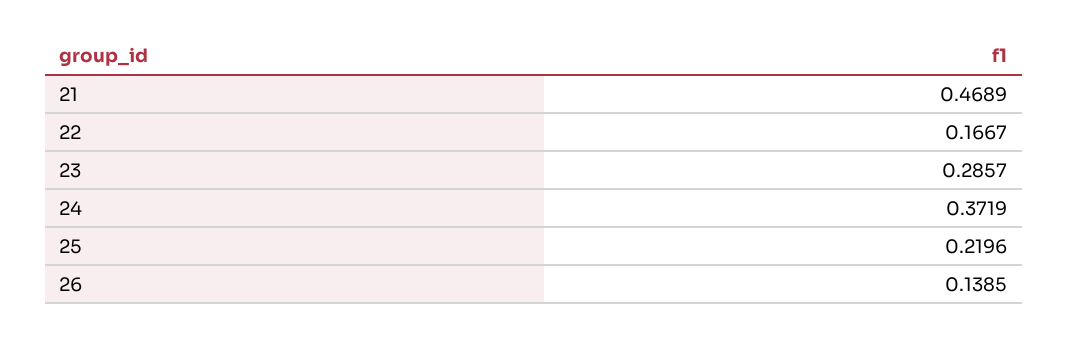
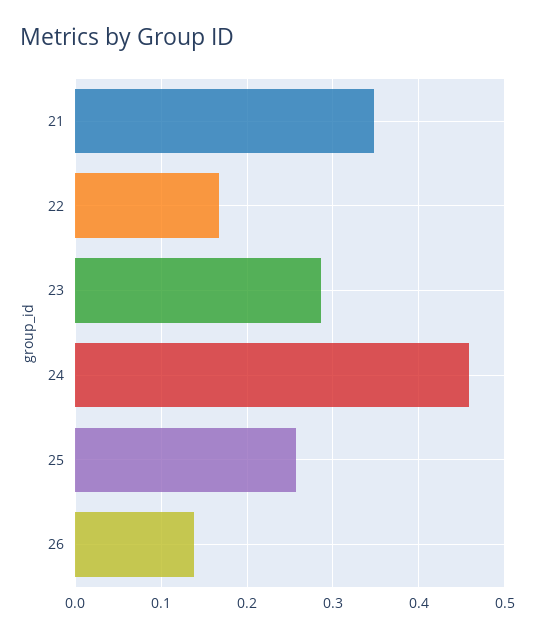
  {
-   "21": 0.4689,
+   "21": 0.35,
    "22": 0.1667,
    "23": 0.2857,
-   "24": 0.3719,
+   "24": 0.46,
-   "25": 0.2196,
+   "25": 0.26,
    "26": 0.1385
  }

